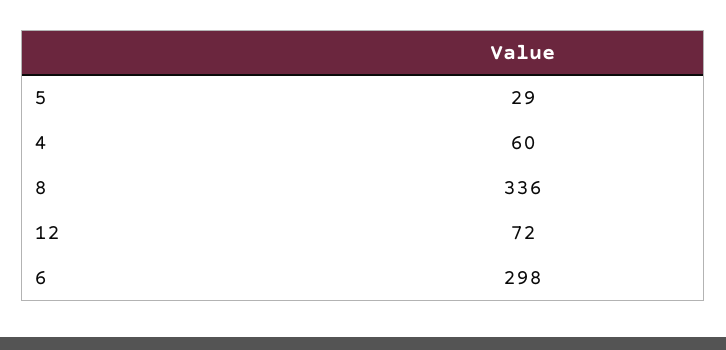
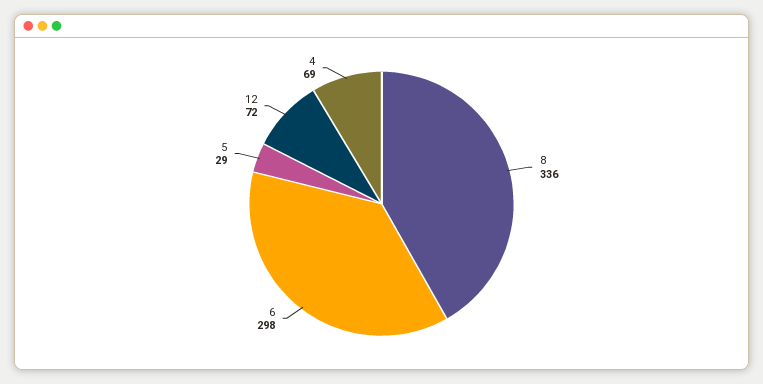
  {
    "5": 29,
-   "4": 60,
+   "4": 69,
    "8": 336,
    "12": 72,
    "6": 298
  }

